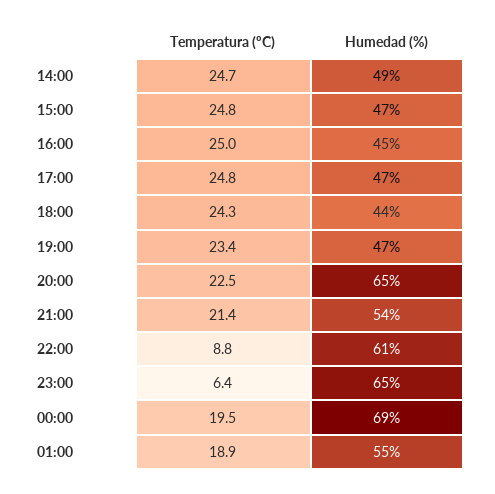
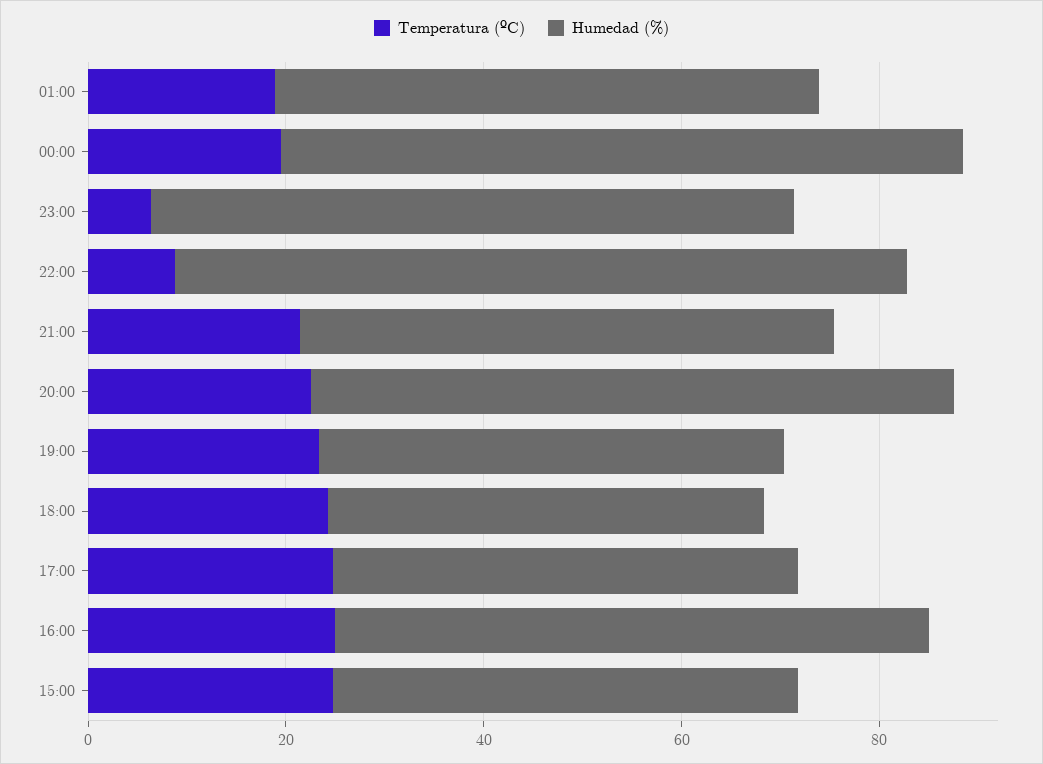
  {
    "Temperatura (ºC)": {
-     "14:00": 24.7,
      "15:00": 24.8,
      "16:00": 25,
      "17:00": 24.8,
      "18:00": 24.3,
      "19:00": 23.4,
      "20:00": 22.5,
      "21:00": 21.4,
      "22:00": 8.8,
      "23:00": 6.4,
      "00:00": 19.5,
      "01:00": 18.9
    },
    "Humedad (%)": {
-     "14:00": 49,
      "15:00": 47,
-     "16:00": 45,
+     "16:00": 60,
      "17:00": 47,
      "18:00": 44,
      "19:00": 47,
      "20:00": 65,
      "21:00": 54,
-     "22:00": 61,
+     "22:00": 75,
      "23:00": 65,
      "00:00": 69,
      "01:00": 55
    }
  }

